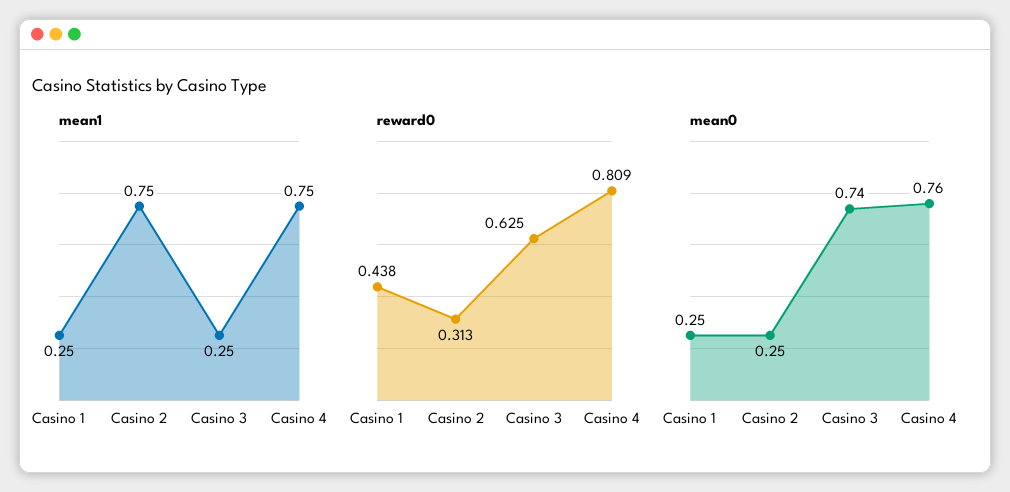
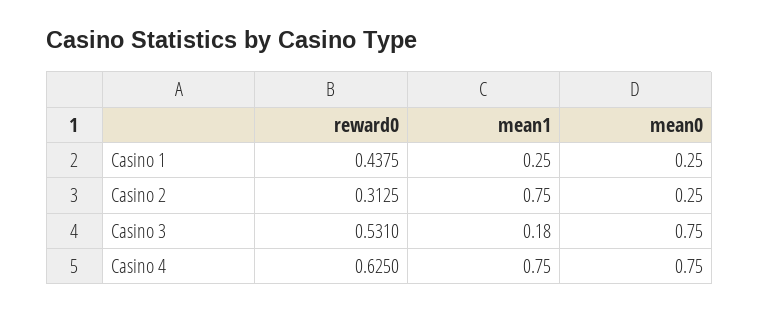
  {
    "mean1": {
      "Casino 1": 0.25,
      "Casino 2": 0.75,
-     "Casino 3": 0.25,
+     "Casino 3": 0.18,
      "Casino 4": 0.75
    },
    "reward0": {
      "Casino 1": 0.4375,
      "Casino 2": 0.3125,
-     "Casino 3": 0.625,
+     "Casino 3": 0.531,
-     "Casino 4": 0.809
+     "Casino 4": 0.625
    },
    "mean0": {
      "Casino 1": 0.25,
      "Casino 2": 0.25,
-     "Casino 3": 0.74,
+     "Casino 3": 0.75,
-     "Casino 4": 0.76
+     "Casino 4": 0.75
    }
  }

